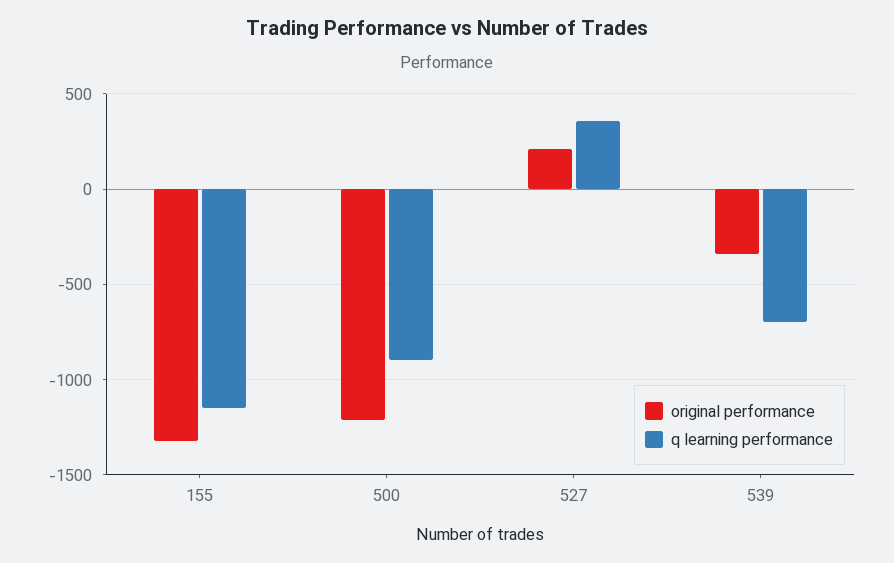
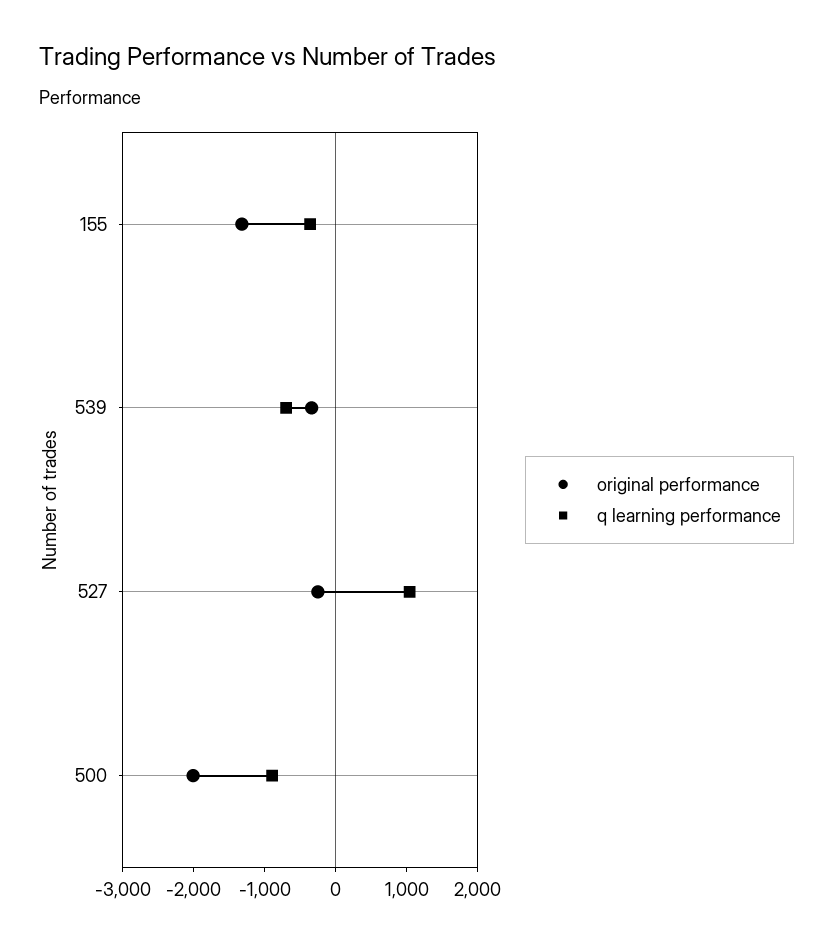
  {
    "original performance": {
      "155": -1300,
-     "500": -1200,
+     "500": -2000,
-     "527": 200,
+     "527": -200,
      "539": -350
    },
    "q learning performance": {
-     "155": -1150,
+     "155": -400,
      "500": -900,
-     "527": 350,
+     "527": 1000,
      "539": -700
    }
  }

